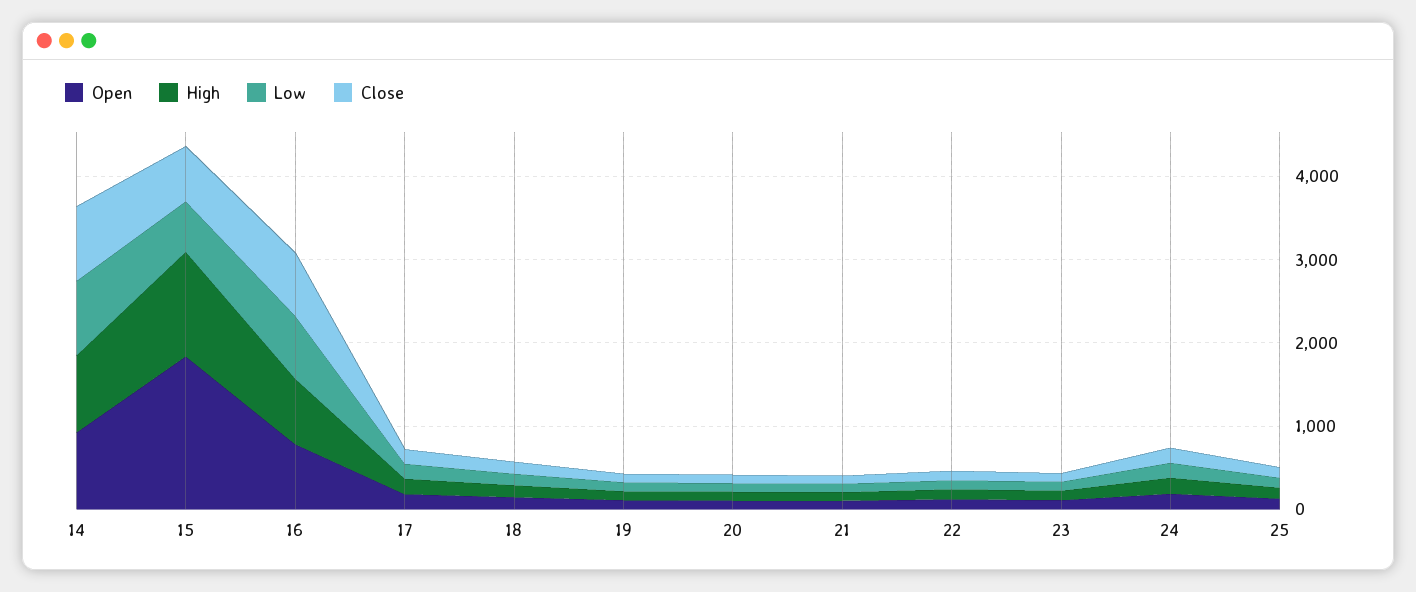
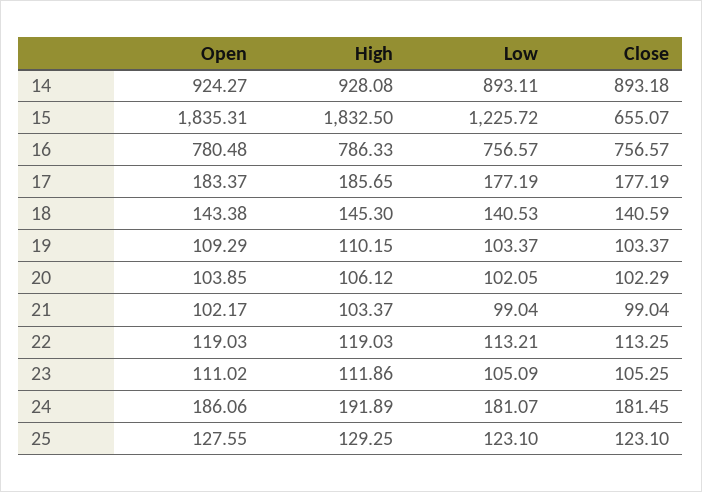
  {
    "Open": {
      "14": 924.27,
      "15": 1835.31,
      "16": 780.48,
      "17": 183.37,
      "18": 143.38,
      "19": 109.29,
      "20": 103.85,
      "21": 102.17,
      "22": 119.03,
      "23": 111.02,
      "24": 186.06,
      "25": 127.55
    },
    "High": {
      "14": 928.08,
-     "15": 1200,
+     "15": 1832.5,
      "16": 786.33,
      "17": 185.65,
      "18": 145.3,
      "19": 110.15,
      "20": 106.12,
      "21": 103.37,
      "22": 119.03,
      "23": 111.86,
      "24": 191.89,
      "25": 129.25
    },
    "Low": {
      "14": 893.11,
-     "15": 600,
+     "15": 1225.72,
      "16": 756.57,
      "17": 177.19,
      "18": 140.53,
      "19": 103.37,
      "20": 102.05,
      "21": 99.04,
      "22": 113.21,
      "23": 105.09,
      "24": 181.07,
      "25": 123.1
    },
    "Close": {
      "14": 893.18,
      "15": 655.07,
      "16": 756.57,
      "17": 177.19,
      "18": 140.59,
      "19": 103.37,
      "20": 102.29,
      "21": 99.04,
      "22": 113.25,
      "23": 105.25,
      "24": 181.45,
      "25": 123.1
    }
  }

